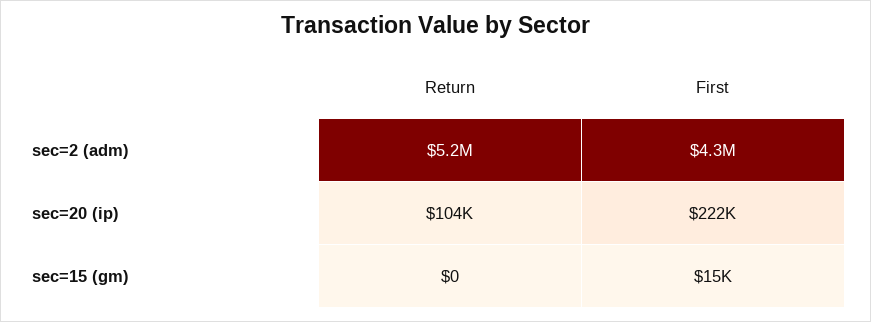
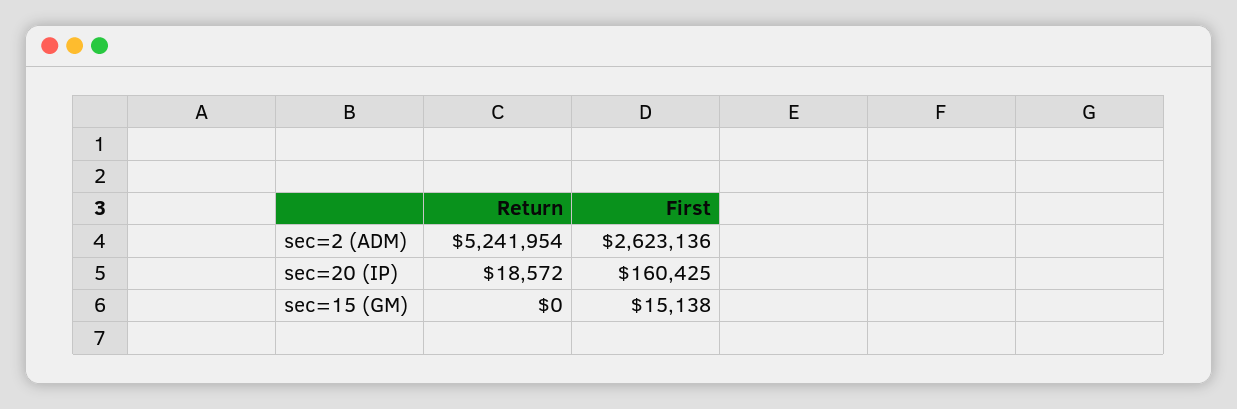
  {
    "Return": {
      "sec=2 (adm)": 5241954,
-     "sec=20 (ip)": 104000,
+     "sec=20 (ip)": 18572,
      "sec=15 (gm)": 0
    },
    "First": {
-     "sec=2 (adm)": 4300000,
+     "sec=2 (adm)": 2623136,
-     "sec=20 (ip)": 222000,
+     "sec=20 (ip)": 160425,
      "sec=15 (gm)": 15138
    }
  }

